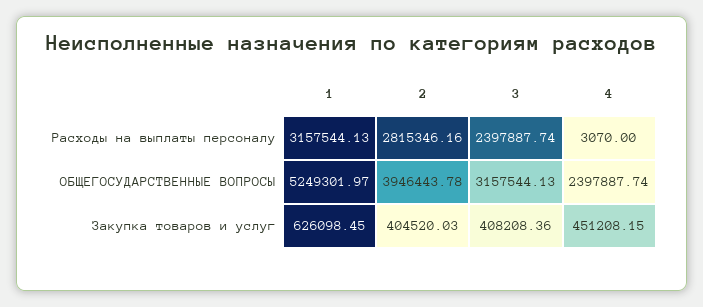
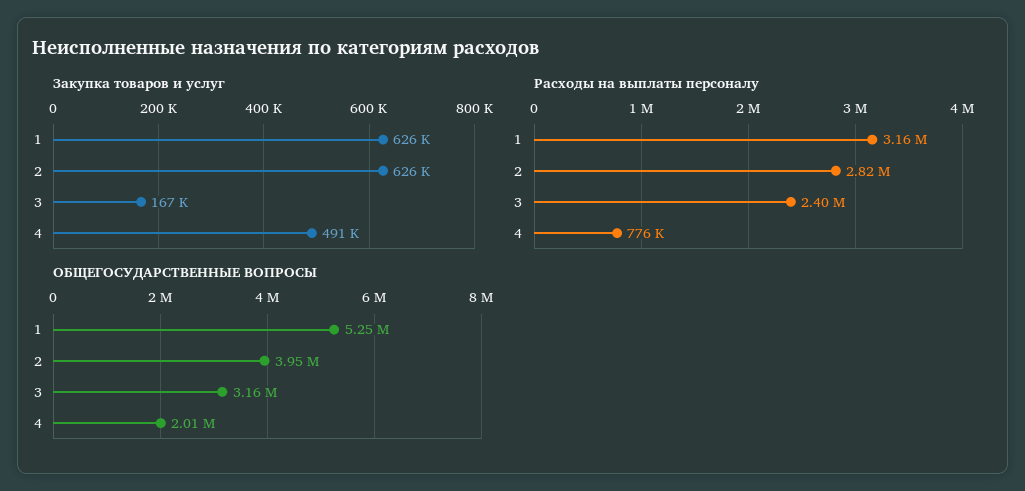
  {
    "Расходы на выплаты персоналу": {
      "1": 3157544.13,
      "2": 2815346.16,
      "3": 2397887.74,
-     "4": 3070
+     "4": 776000
    },
    "ОБЩЕГОСУДАРСТВЕННЫЕ ВОПРОСЫ": {
      "1": 5249301.97,
      "2": 3946443.78,
      "3": 3157544.13,
-     "4": 2397887.74
+     "4": 2010000
    },
    "Закупка товаров и услуг": {
      "1": 626098.45,
-     "2": 404520.03,
+     "2": 626000,
-     "3": 408208.36,
+     "3": 167000,
-     "4": 451208.15
+     "4": 491000
    }
  }

